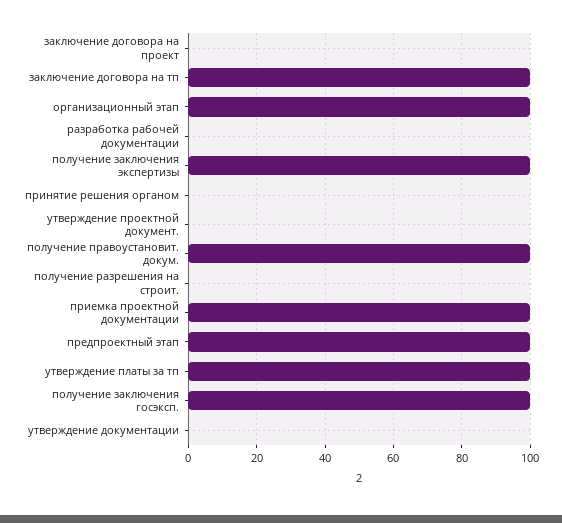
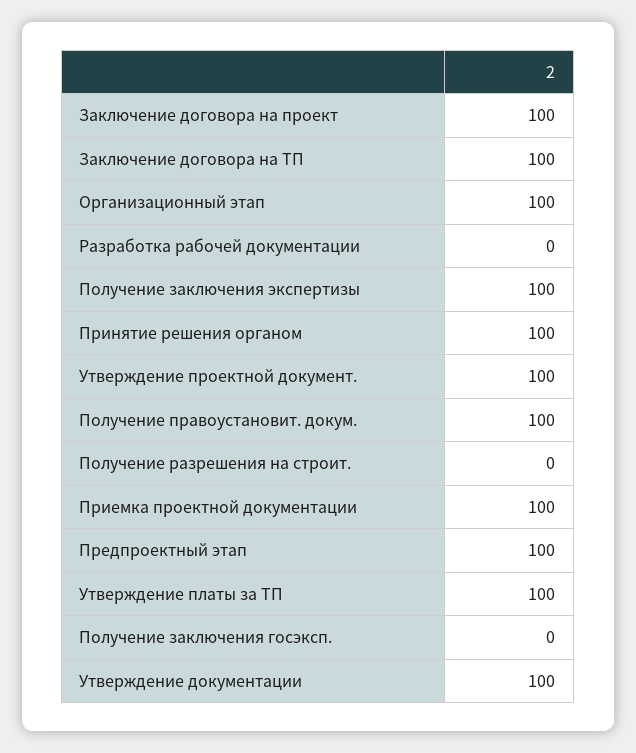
  {
-   "заключение договора на проект": 0,
+   "заключение договора на проект": 100,
    "заключение договора на тп": 100,
    "организационный этап": 100,
    "разработка рабочей документации": 0,
    "получение заключения экспертизы": 100,
-   "принятие решения органом": 0,
+   "принятие решения органом": 100,
-   "утверждение проектной документ.": 0,
+   "утверждение проектной документ.": 100,
    "получение правоустановит. докум.": 100,
    "получение разрешения на строит.": 0,
    "приемка проектной документации": 100,
    "предпроектный этап": 100,
    "утверждение платы за тп": 100,
-   "получение заключения госэксп.": 100,
+   "получение заключения госэксп.": 0,
-   "утверждение документации": 0
+   "утверждение документации": 100
  }

